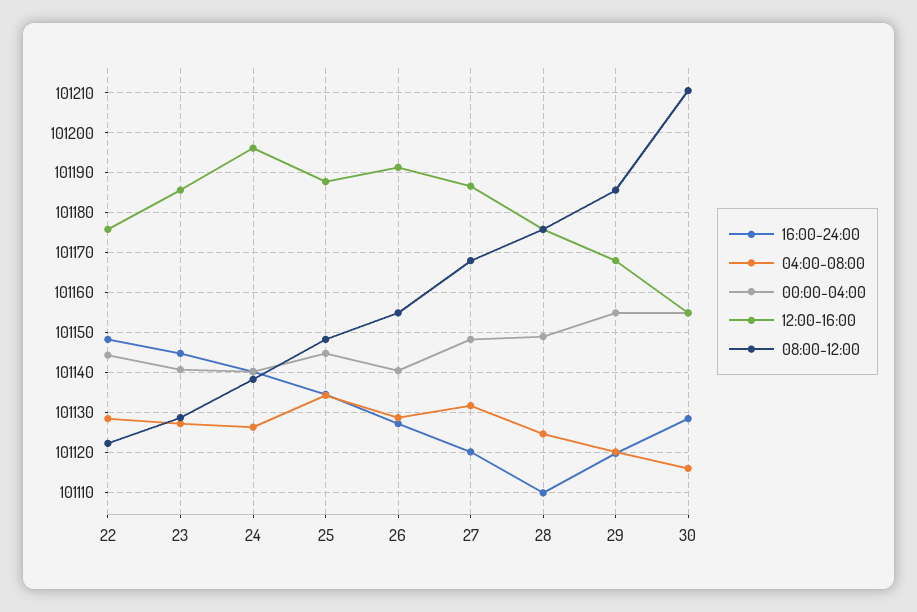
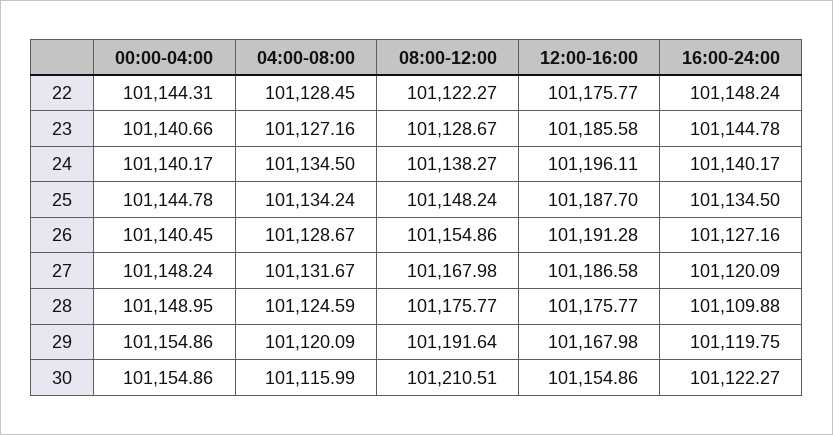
  {
    "16:00-24:00": {
      "22": 101148.24,
      "23": 101144.78,
      "24": 101140.17,
      "25": 101134.5,
      "26": 101127.16,
      "27": 101120.09,
      "28": 101109.88,
      "29": 101119.75,
-     "30": 101128
+     "30": 101122.27
    },
    "04:00-08:00": {
      "22": 101128.45,
      "23": 101127.16,
-     "24": 101126,
+     "24": 101134.5,
      "25": 101134.24,
      "26": 101128.67,
      "27": 101131.67,
      "28": 101124.59,
      "29": 101120.09,
      "30": 101115.99
    },
    "00:00-04:00": {
      "22": 101144.31,
      "23": 101140.66,
      "24": 101140.17,
      "25": 101144.78,
      "26": 101140.45,
      "27": 101148.24,
      "28": 101148.95,
      "29": 101154.86,
      "30": 101154.86
    },
    "12:00-16:00": {
      "22": 101175.77,
      "23": 101185.58,
      "24": 101196.11,
      "25": 101187.7,
      "26": 101191.28,
      "27": 101186.58,
      "28": 101175.77,
      "29": 101167.98,
      "30": 101154.86
    },
    "08:00-12:00": {
      "22": 101122.27,
      "23": 101128.67,
      "24": 101138.27,
      "25": 101148.24,
      "26": 101154.86,
      "27": 101167.98,
      "28": 101175.77,
-     "29": 101186,
+     "29": 101191.64,
      "30": 101210.51
    }
  }

